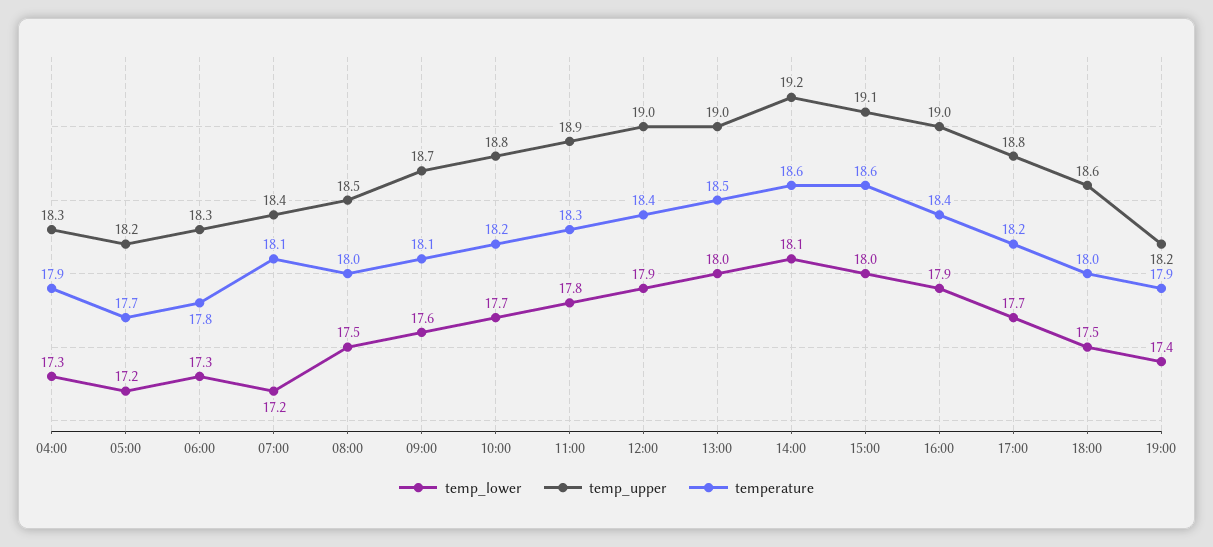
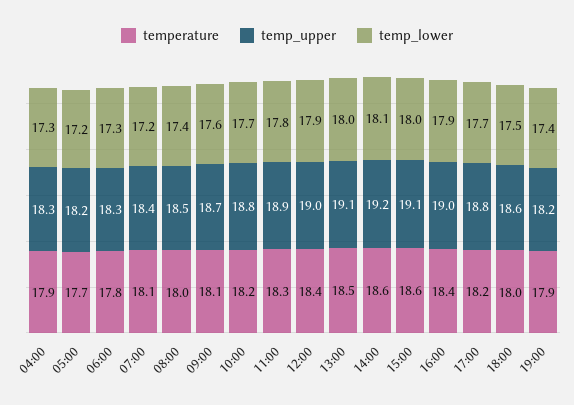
  {
    "temp_lower": {
      "04:00": 17.3,
      "05:00": 17.2,
      "06:00": 17.3,
      "07:00": 17.2,
-     "08:00": 17.5,
+     "08:00": 17.4,
      "09:00": 17.6,
      "10:00": 17.7,
      "11:00": 17.8,
      "12:00": 17.9,
      "13:00": 18,
      "14:00": 18.1,
      "15:00": 18,
      "16:00": 17.9,
      "17:00": 17.7,
      "18:00": 17.5,
      "19:00": 17.4
    },
    "temp_upper": {
      "04:00": 18.3,
      "05:00": 18.2,
      "06:00": 18.3,
      "07:00": 18.4,
      "08:00": 18.5,
      "09:00": 18.7,
      "10:00": 18.8,
      "11:00": 18.9,
      "12:00": 19,
-     "13:00": 19,
+     "13:00": 19.1,
      "14:00": 19.2,
      "15:00": 19.1,
      "16:00": 19,
      "17:00": 18.8,
      "18:00": 18.6,
      "19:00": 18.2
    },
    "temperature": {
      "04:00": 17.9,
      "05:00": 17.7,
      "06:00": 17.8,
      "07:00": 18.1,
      "08:00": 18,
      "09:00": 18.1,
      "10:00": 18.2,
      "11:00": 18.3,
      "12:00": 18.4,
      "13:00": 18.5,
      "14:00": 18.6,
      "15:00": 18.6,
      "16:00": 18.4,
      "17:00": 18.2,
      "18:00": 18,
      "19:00": 17.9
    }
  }

